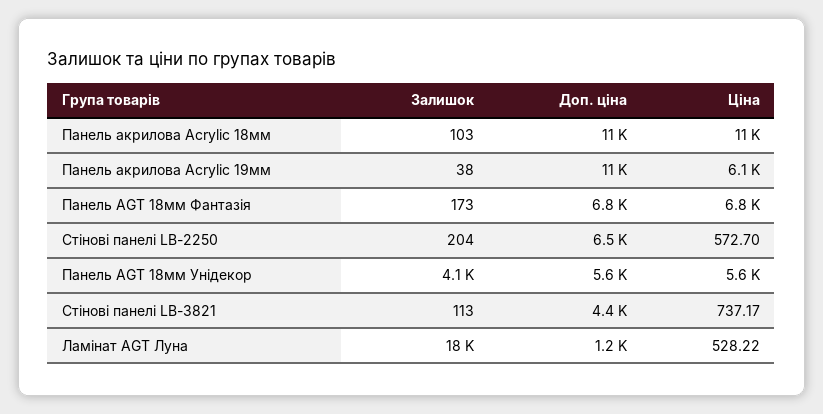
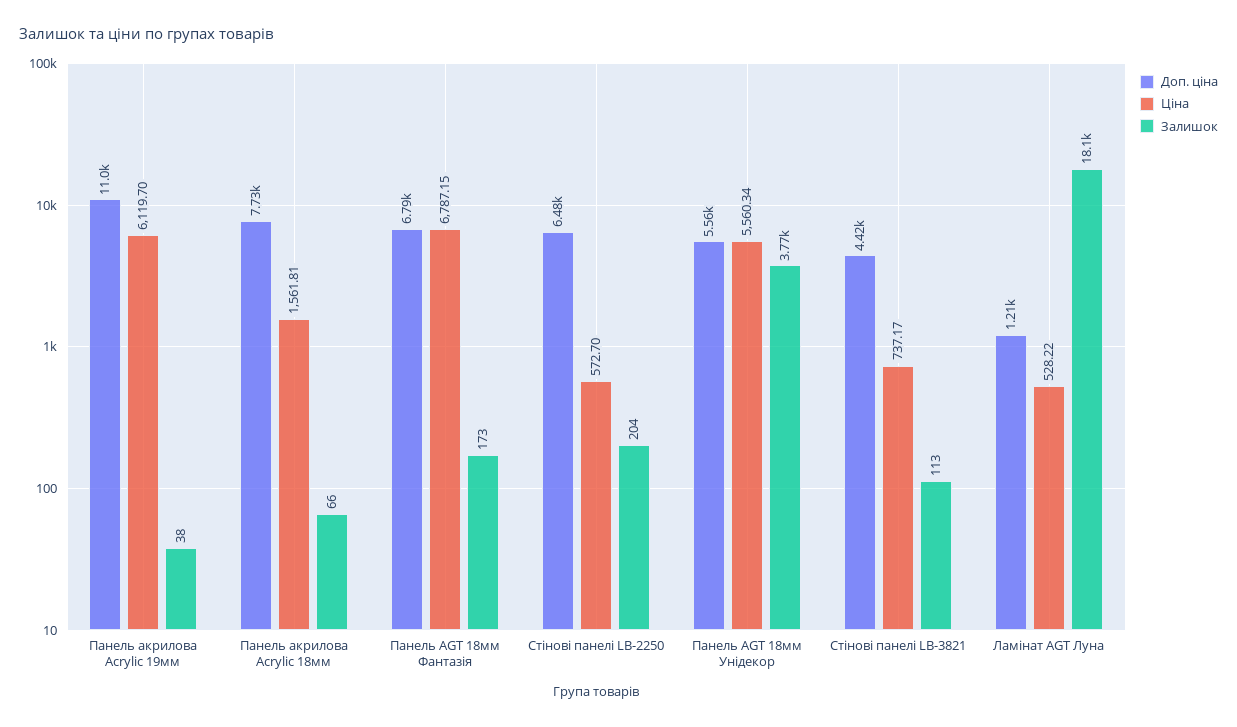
  {
    "Залишок": {
-     "Панель акрилова Acrylic 18мм": 103,
+     "Панель акрилова Acrylic 18мм": 66,
      "Панель акрилова Acrylic 19мм": 38,
      "Панель AGT 18мм Фантазія": 173,
      "Стінові панелі LB-2250": 204,
-     "Панель AGT 18мм Унідекор": 4100,
+     "Панель AGT 18мм Унідекор": 3770,
      "Стінові панелі LB-3821": 113,
      "Ламінат AGT Луна": 18100
    },
    "Доп. ціна": {
-     "Панель акрилова Acrylic 18мм": 11000,
+     "Панель акрилова Acrylic 18мм": 7730,
      "Панель акрилова Acrylic 19мм": 11000,
      "Панель AGT 18мм Фантазія": 6790,
      "Стінові панелі LB-2250": 6480,
      "Панель AGT 18мм Унідекор": 5560,
      "Стінові панелі LB-3821": 4420,
      "Ламінат AGT Луна": 1210
    },
    "Ціна": {
-     "Панель акрилова Acrylic 18мм": 11000,
+     "Панель акрилова Acrylic 18мм": 1561.81,
      "Панель акрилова Acrylic 19мм": 6119.7,
      "Панель AGT 18мм Фантазія": 6787.15,
      "Стінові панелі LB-2250": 572.7,
      "Панель AGT 18мм Унідекор": 5560.34,
      "Стінові панелі LB-3821": 737.17,
      "Ламінат AGT Луна": 528.22
    }
  }

